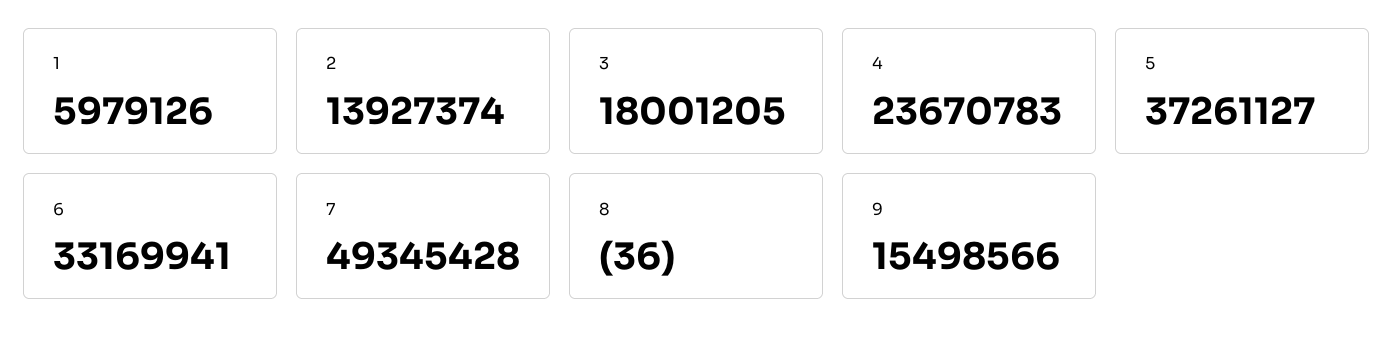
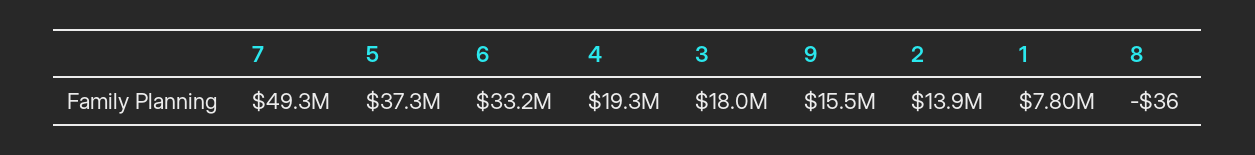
  {
-   "1": 5979126,
+   "1": 7800000,
    "2": 13927374,
    "3": 18001205,
-   "4": 23670783,
+   "4": 19300000,
    "5": 37261127,
    "6": 33169941,
    "7": 49345428,
    "8": -36,
    "9": 15498566
  }

